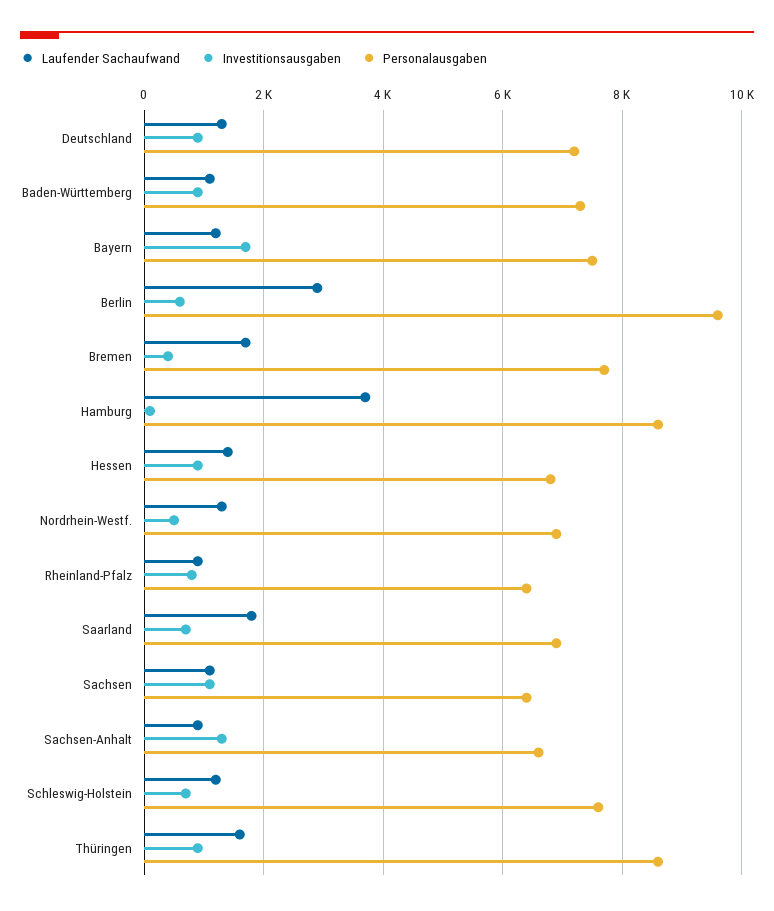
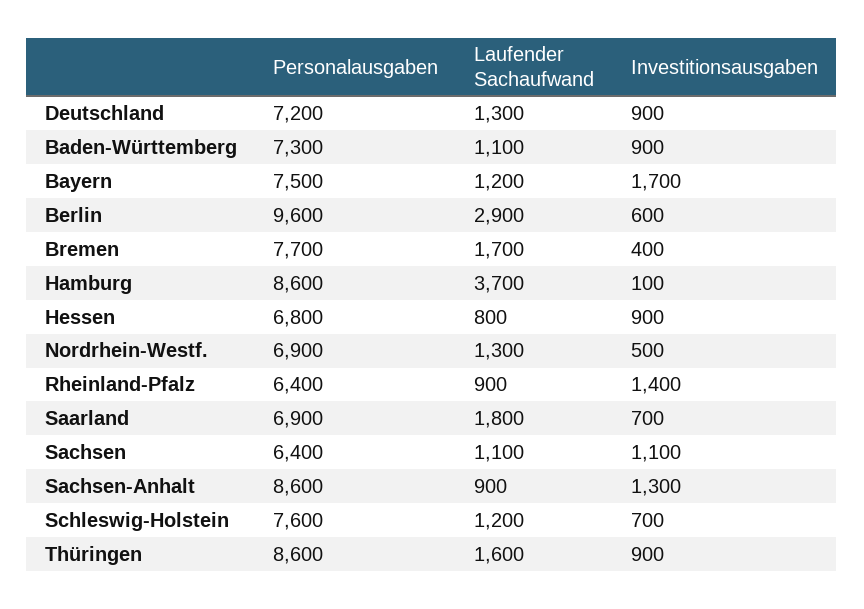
  {
    "Laufender Sachaufwand": {
      "Deutschland": 1300,
      "Baden-Württemberg": 1100,
      "Bayern": 1200,
      "Berlin": 2900,
      "Bremen": 1700,
      "Hamburg": 3700,
-     "Hessen": 1400,
+     "Hessen": 800,
      "Nordrhein-Westf.": 1300,
      "Rheinland-Pfalz": 900,
      "Saarland": 1800,
      "Sachsen": 1100,
      "Sachsen-Anhalt": 900,
      "Schleswig-Holstein": 1200,
      "Thüringen": 1600
    },
    "Investitionsausgaben": {
      "Deutschland": 900,
      "Baden-Württemberg": 900,
      "Bayern": 1700,
      "Berlin": 600,
      "Bremen": 400,
      "Hamburg": 100,
      "Hessen": 900,
      "Nordrhein-Westf.": 500,
-     "Rheinland-Pfalz": 800,
+     "Rheinland-Pfalz": 1400,
      "Saarland": 700,
      "Sachsen": 1100,
      "Sachsen-Anhalt": 1300,
      "Schleswig-Holstein": 700,
      "Thüringen": 900
    },
    "Personalausgaben": {
      "Deutschland": 7200,
      "Baden-Württemberg": 7300,
      "Bayern": 7500,
      "Berlin": 9600,
      "Bremen": 7700,
      "Hamburg": 8600,
      "Hessen": 6800,
      "Nordrhein-Westf.": 6900,
      "Rheinland-Pfalz": 6400,
      "Saarland": 6900,
      "Sachsen": 6400,
-     "Sachsen-Anhalt": 6600,
+     "Sachsen-Anhalt": 8600,
      "Schleswig-Holstein": 7600,
      "Thüringen": 8600
    }
  }

